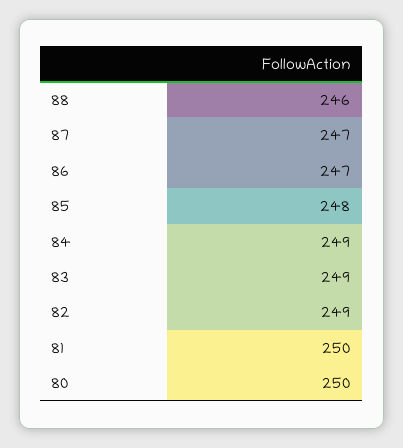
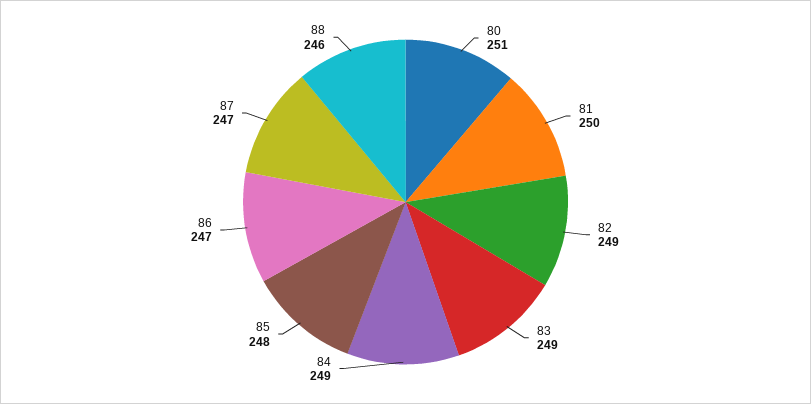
  {
    "88": 246,
    "87": 247,
    "86": 247,
    "85": 248,
    "84": 249,
    "83": 249,
    "82": 249,
    "81": 250,
-   "80": 250
+   "80": 251
  }

